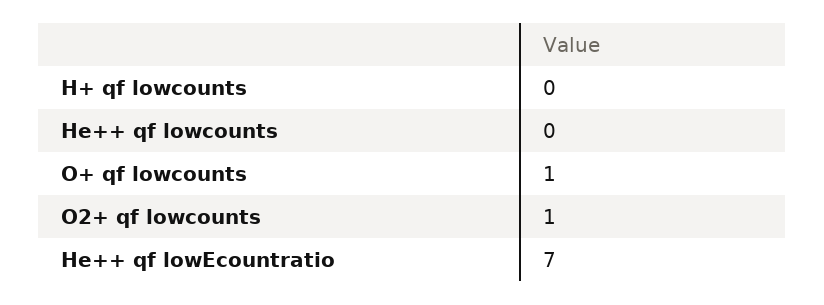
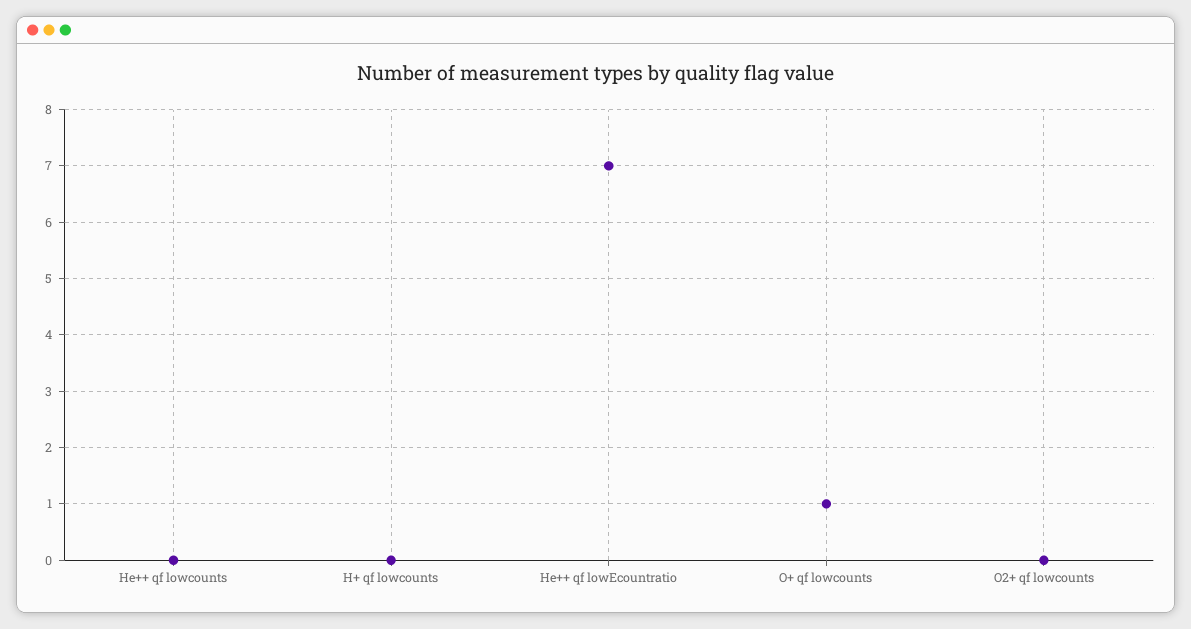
  {
    "H+ qf lowcounts": 0,
    "He++ qf lowcounts": 0,
    "O+ qf lowcounts": 1,
-   "O2+ qf lowcounts": 1,
+   "O2+ qf lowcounts": 0,
    "He++ qf lowEcountratio": 7
  }

